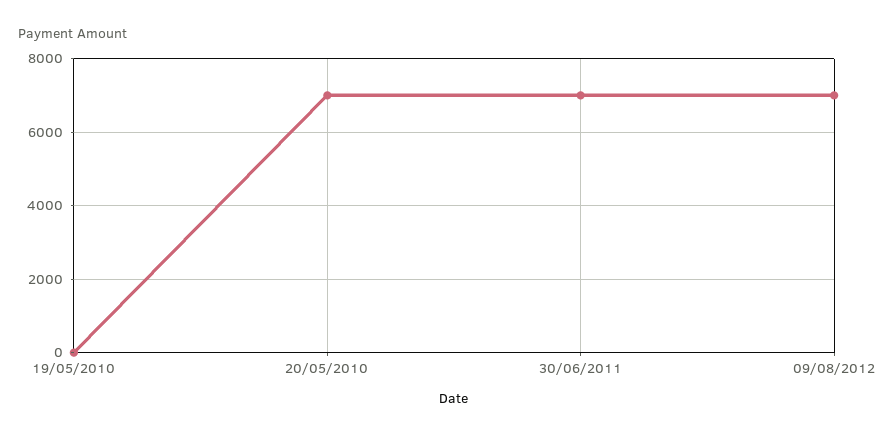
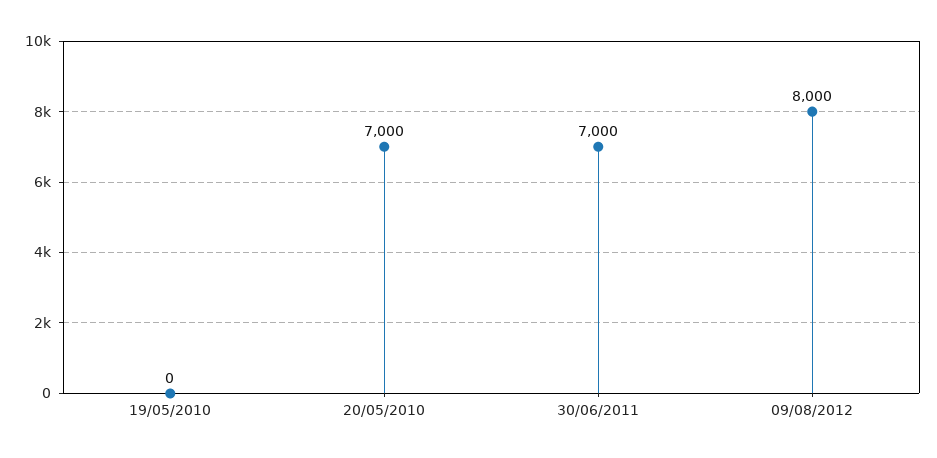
  {
    "19/05/2010": 0,
    "20/05/2010": 7000,
    "30/06/2011": 7000,
-   "09/08/2012": 7000
+   "09/08/2012": 8000
  }

